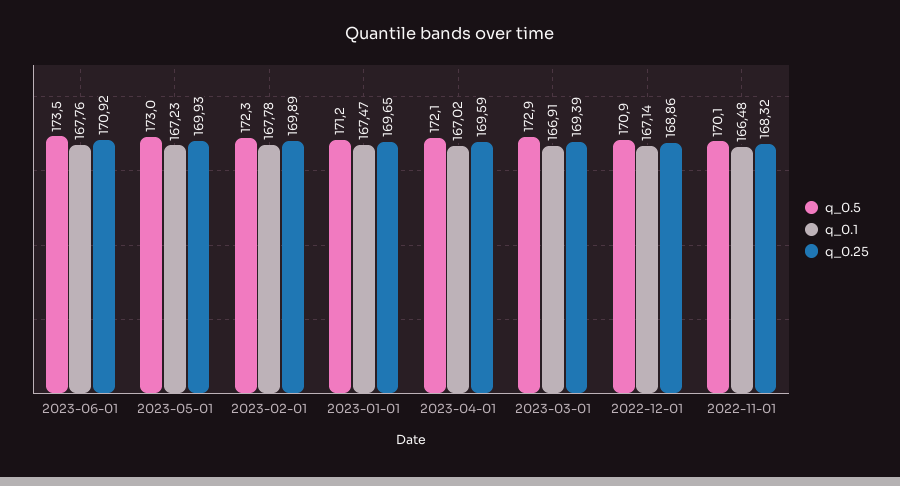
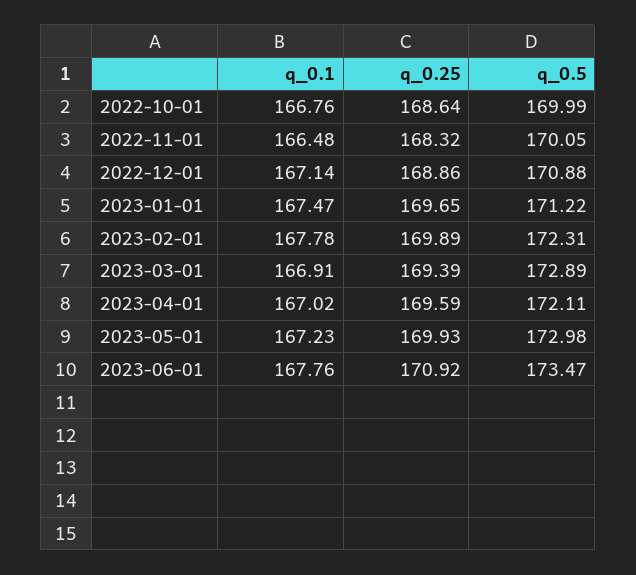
  {
    "q_0.5": {
      "2023-06-01": 173.47,
      "2023-05-01": 172.98,
      "2023-02-01": 172.31,
      "2023-01-01": 171.22,
      "2023-04-01": 172.11,
      "2023-03-01": 172.89,
      "2022-12-01": 170.88,
-     "2022-11-01": 170.05
+     "2022-11-01": 170.05,
+     "2022-10-01": 169.99
    },
    "q_0.1": {
      "2023-06-01": 167.76,
      "2023-05-01": 167.23,
      "2023-02-01": 167.78,
      "2023-01-01": 167.47,
      "2023-04-01": 167.02,
      "2023-03-01": 166.91,
      "2022-12-01": 167.14,
-     "2022-11-01": 166.48
+     "2022-11-01": 166.48,
+     "2022-10-01": 166.76
    },
    "q_0.25": {
      "2023-06-01": 170.92,
      "2023-05-01": 169.93,
      "2023-02-01": 169.89,
      "2023-01-01": 169.65,
      "2023-04-01": 169.59,
      "2023-03-01": 169.39,
      "2022-12-01": 168.86,
-     "2022-11-01": 168.32
+     "2022-11-01": 168.32,
+     "2022-10-01": 168.64
    }
  }

